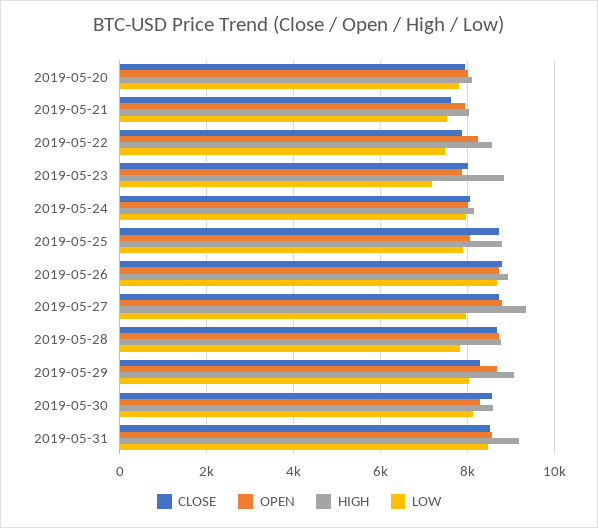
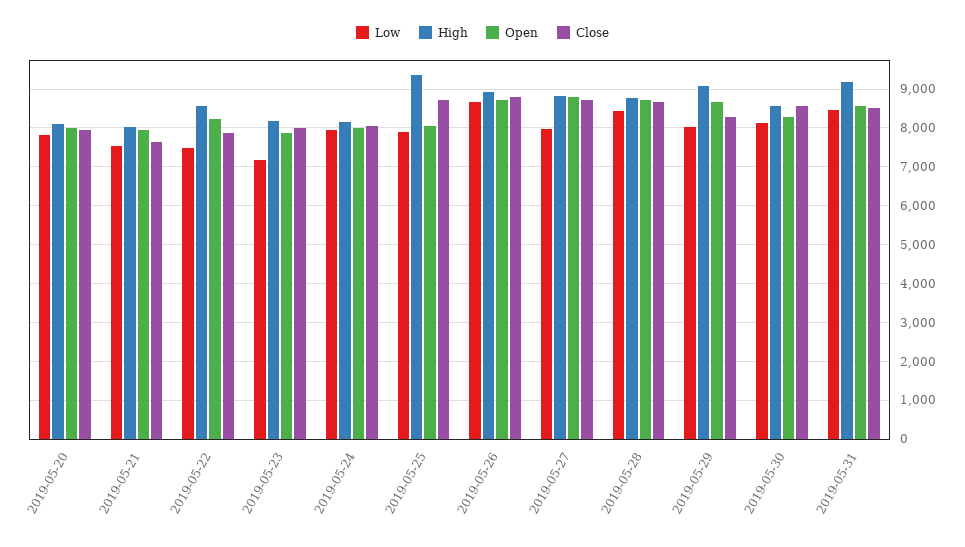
  {
    "CLOSE": {
      "2019-05-20": 8000,
      "2019-05-21": 7600,
      "2019-05-22": 7800,
      "2019-05-23": 8000,
      "2019-05-24": 8000,
      "2019-05-25": 8800,
      "2019-05-26": 8800,
      "2019-05-27": 8800,
      "2019-05-28": 8600,
      "2019-05-29": 8200,
      "2019-05-30": 8600,
      "2019-05-31": 8600
    },
    "OPEN": {
      "2019-05-20": 8000,
      "2019-05-21": 8000,
      "2019-05-22": 8200,
      "2019-05-23": 7800,
      "2019-05-24": 8000,
      "2019-05-25": 8000,
      "2019-05-26": 8800,
      "2019-05-27": 8800,
      "2019-05-28": 8800,
      "2019-05-29": 8600,
      "2019-05-30": 8200,
      "2019-05-31": 8600
    },
    "HIGH": {
      "2019-05-20": 8200,
      "2019-05-21": 8000,
      "2019-05-22": 8600,
-     "2019-05-23": 8800,
+     "2019-05-23": 8200,
      "2019-05-24": 8200,
-     "2019-05-25": 8800,
+     "2019-05-25": 9400,
      "2019-05-26": 9000,
-     "2019-05-27": 9400,
+     "2019-05-27": 8800,
      "2019-05-28": 8800,
      "2019-05-29": 9000,
      "2019-05-30": 8600,
      "2019-05-31": 9200
    },
    "LOW": {
      "2019-05-20": 7800,
      "2019-05-21": 7600,
      "2019-05-22": 7400,
      "2019-05-23": 7200,
      "2019-05-24": 8000,
      "2019-05-25": 7800,
      "2019-05-26": 8600,
      "2019-05-27": 8000,
-     "2019-05-28": 7800,
+     "2019-05-28": 8400,
      "2019-05-29": 8000,
      "2019-05-30": 8200,
      "2019-05-31": 8400
    }
  }

